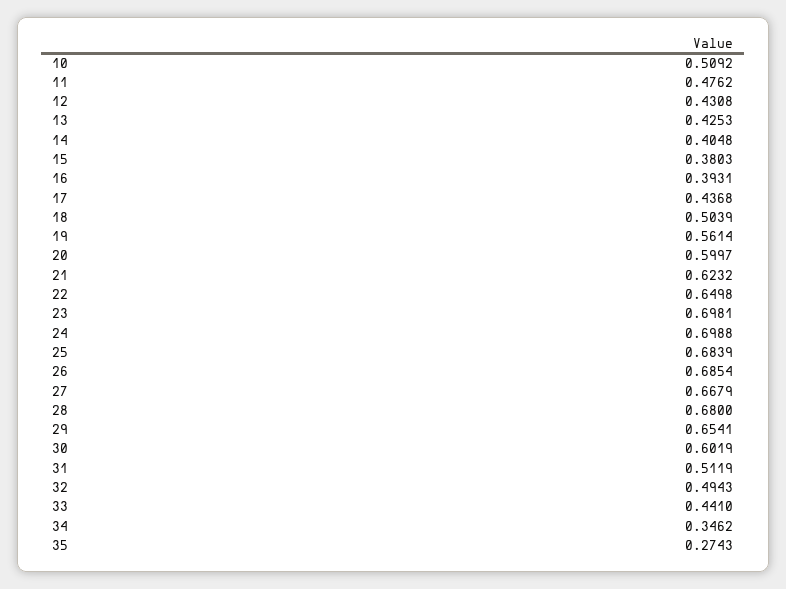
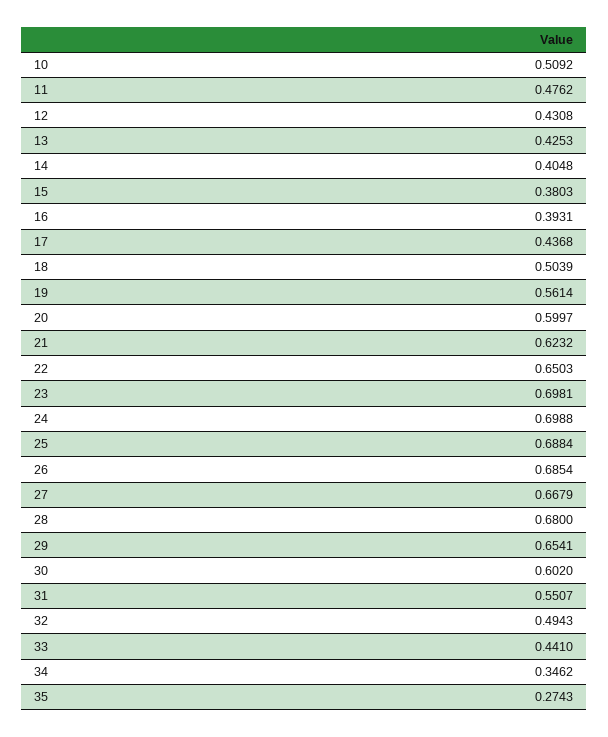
  {
    "10": 0.5092,
    "11": 0.4762,
    "12": 0.4308,
    "13": 0.4253,
    "14": 0.4048,
    "15": 0.3803,
    "16": 0.3931,
    "17": 0.4368,
    "18": 0.5039,
    "19": 0.5614,
    "20": 0.5997,
    "21": 0.6232,
-   "22": 0.6498,
+   "22": 0.6503,
    "23": 0.6981,
    "24": 0.6988,
-   "25": 0.6839,
+   "25": 0.6884,
    "26": 0.6854,
    "27": 0.6679,
    "28": 0.68,
    "29": 0.6541,
-   "30": 0.6019,
+   "30": 0.602,
-   "31": 0.5119,
+   "31": 0.5507,
    "32": 0.4943,
    "33": 0.441,
    "34": 0.3462,
    "35": 0.2743
  }

